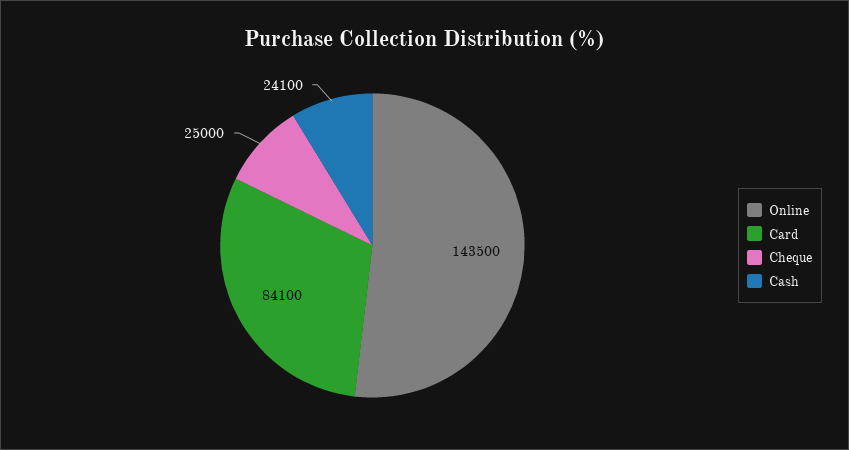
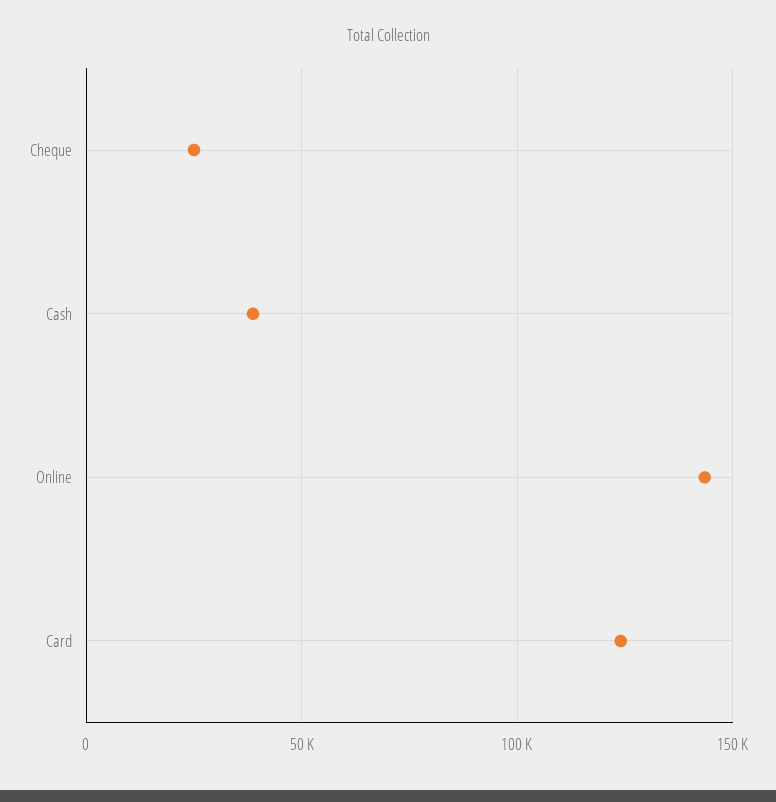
  {
    "Online": 143500,
-   "Card": 84100,
+   "Card": 125000,
    "Cheque": 25000,
-   "Cash": 24100
+   "Cash": 40000
  }

